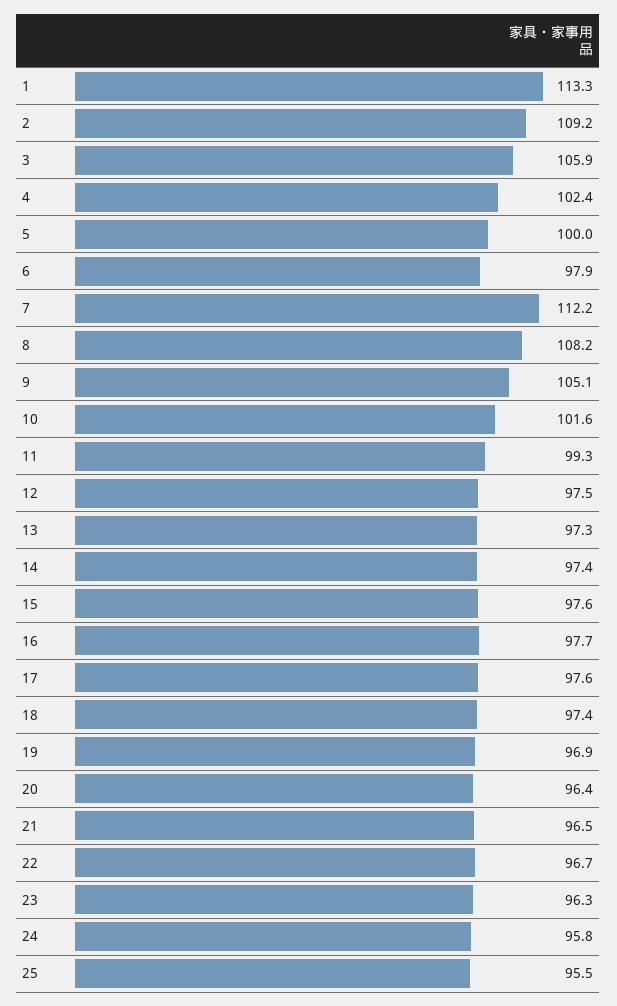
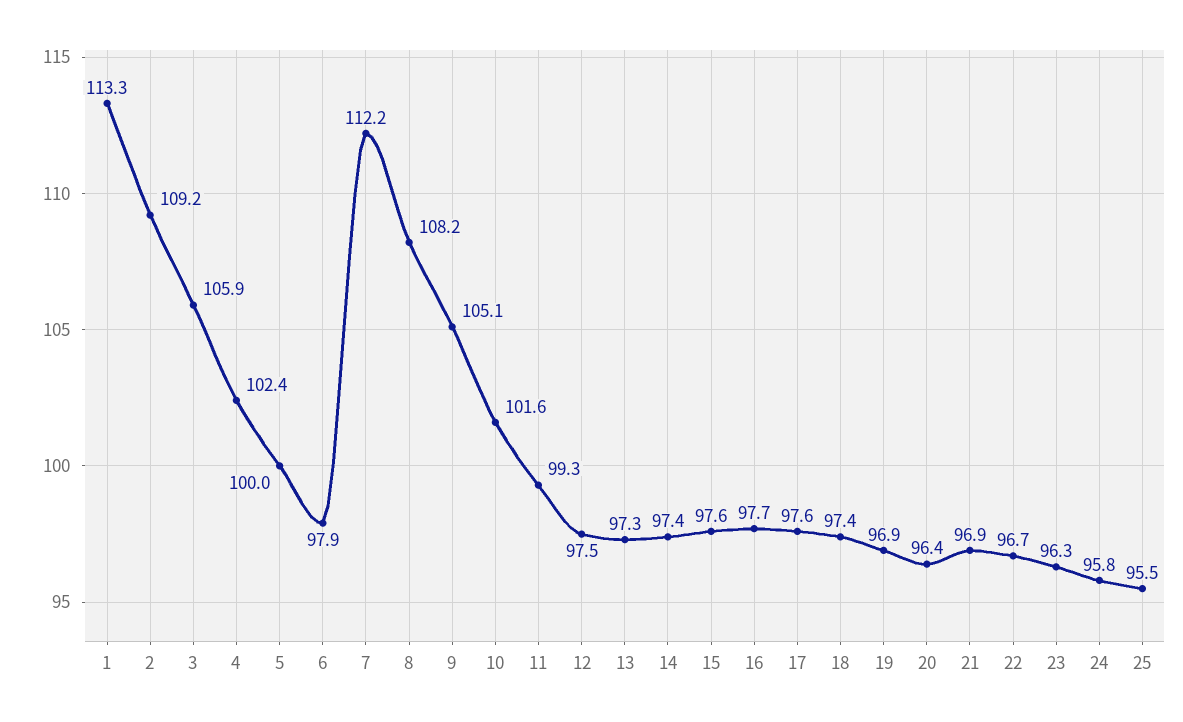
  {
    "1": 113.3,
    "2": 109.2,
    "3": 105.9,
    "4": 102.4,
    "5": 100,
    "6": 97.9,
    "7": 112.2,
    "8": 108.2,
    "9": 105.1,
    "10": 101.6,
    "11": 99.3,
    "12": 97.5,
    "13": 97.3,
    "14": 97.4,
    "15": 97.6,
    "16": 97.7,
    "17": 97.6,
    "18": 97.4,
    "19": 96.9,
    "20": 96.4,
-   "21": 96.5,
+   "21": 96.9,
    "22": 96.7,
    "23": 96.3,
    "24": 95.8,
    "25": 95.5
  }

